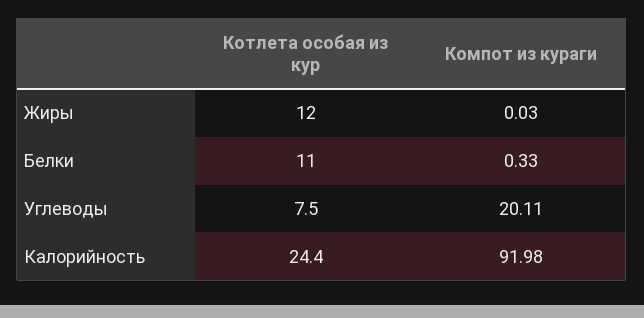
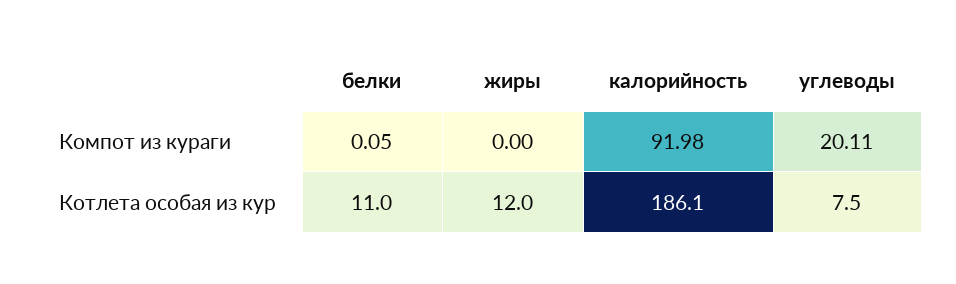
  {
    "Котлета особая из кур": {
      "Жиры": 12,
      "Белки": 11,
      "Углеводы": 7.5,
-     "Калорийность": 24.4
+     "Калорийность": 186.1
    },
    "Компот из кураги": {
-     "Жиры": 0.03,
+     "Жиры": 0,
-     "Белки": 0.33,
+     "Белки": 0.05,
      "Углеводы": 20.11,
      "Калорийность": 91.98
    }
  }

